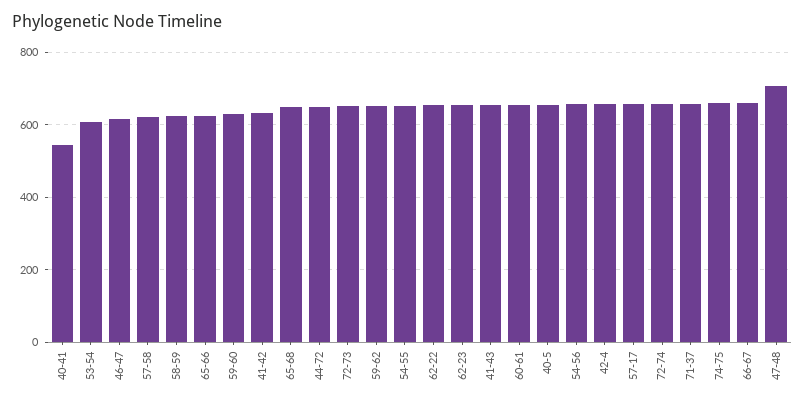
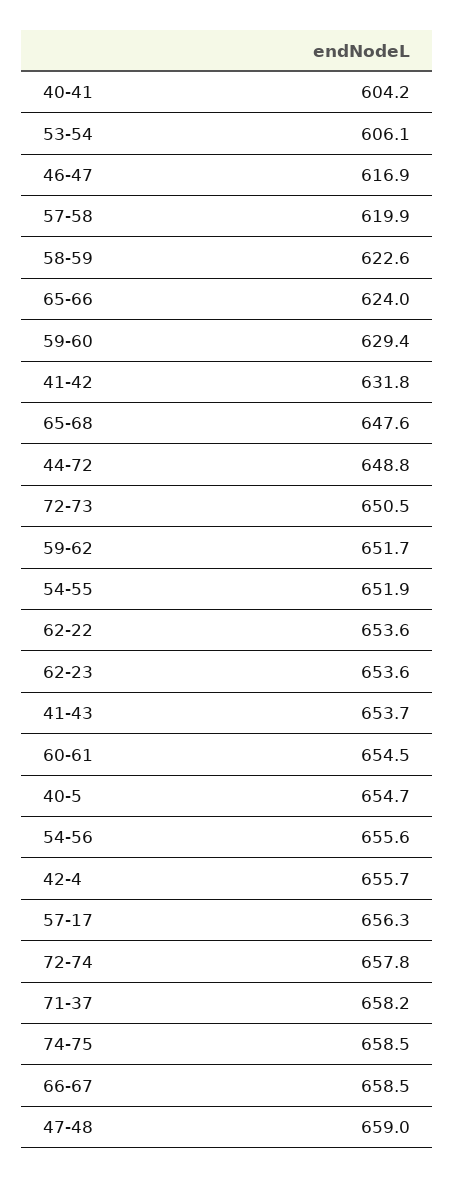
  {
-   "40-41": 540,
+   "40-41": 604.2,
    "53-54": 606.1,
    "46-47": 616.9,
    "57-58": 619.9,
    "58-59": 622.6,
    "65-66": 624,
    "59-60": 629.4,
    "41-42": 631.8,
    "65-68": 647.6,
    "44-72": 648.8,
    "72-73": 650.5,
    "59-62": 651.7,
    "54-55": 651.9,
    "62-22": 653.6,
    "62-23": 653.6,
    "41-43": 653.7,
    "60-61": 654.5,
    "40-5": 654.7,
    "54-56": 655.6,
    "42-4": 655.7,
    "57-17": 656.3,
    "72-74": 657.8,
    "71-37": 658.2,
    "74-75": 658.5,
    "66-67": 658.5,
-   "47-48": 700
+   "47-48": 659
  }

